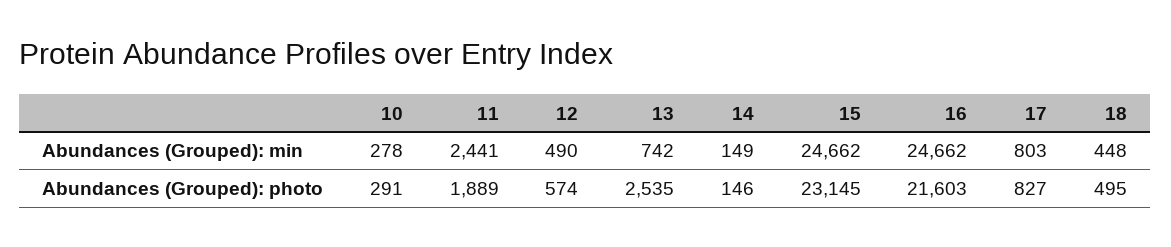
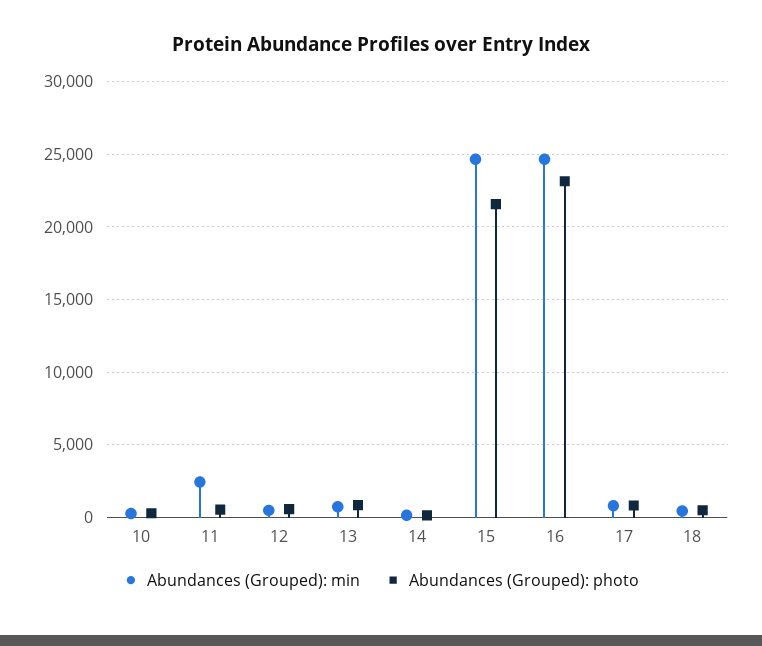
  {
    "Abundances (Grouped): min": {
      "10": 278,
      "11": 2441,
      "12": 490,
      "13": 742,
      "14": 149,
      "15": 24662,
      "16": 24662,
      "17": 803,
      "18": 448
    },
    "Abundances (Grouped): photo": {
      "10": 291,
-     "11": 1889,
+     "11": 500,
      "12": 574,
-     "13": 2535,
+     "13": 1000,
      "14": 146,
-     "15": 23145,
+     "15": 21500,
-     "16": 21603,
+     "16": 23000,
      "17": 827,
      "18": 495
    }
  }

